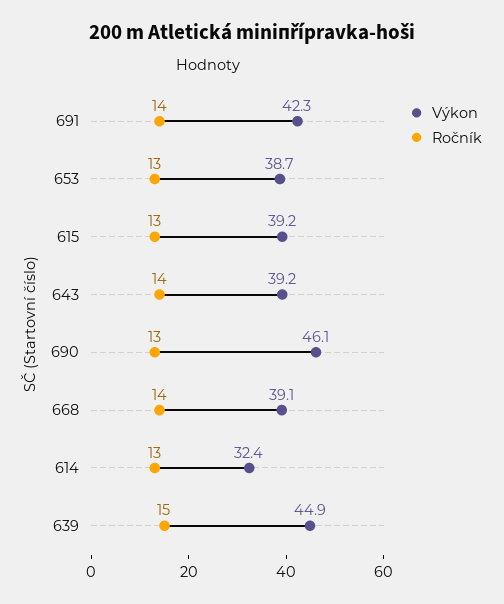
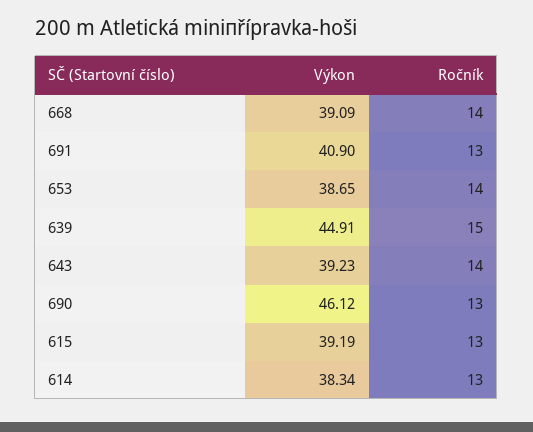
  {
    "Výkon": {
-     "691": 42.3,
+     "691": 40.9,
      "653": 38.65,
      "615": 39.19,
      "643": 39.23,
      "690": 46.12,
      "668": 39.09,
-     "614": 32.4,
+     "614": 38.34,
      "639": 44.91
    },
    "Ročník": {
-     "691": 14,
+     "691": 13,
-     "653": 13,
+     "653": 14,
      "615": 13,
      "643": 14,
      "690": 13,
      "668": 14,
      "614": 13,
      "639": 15
    }
  }

